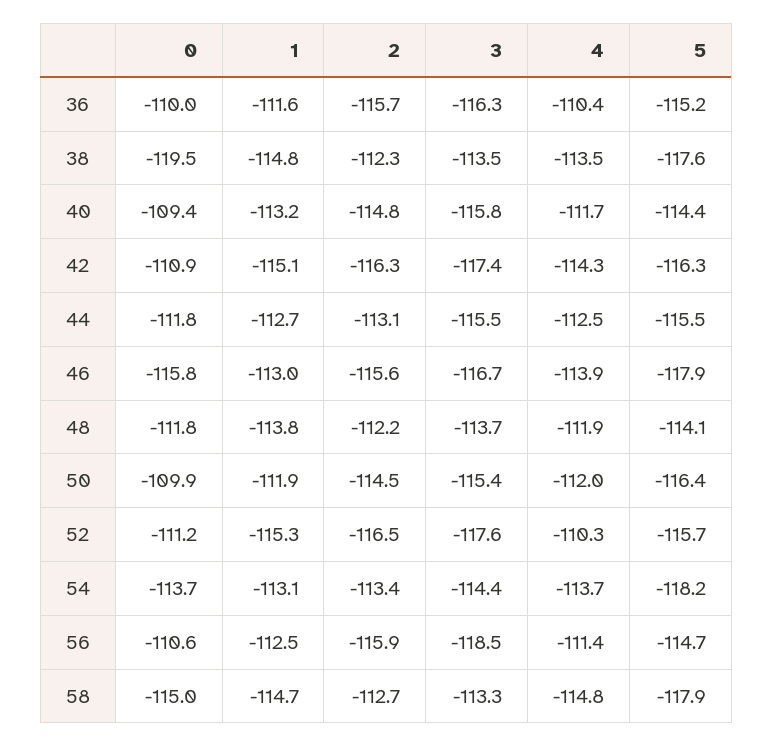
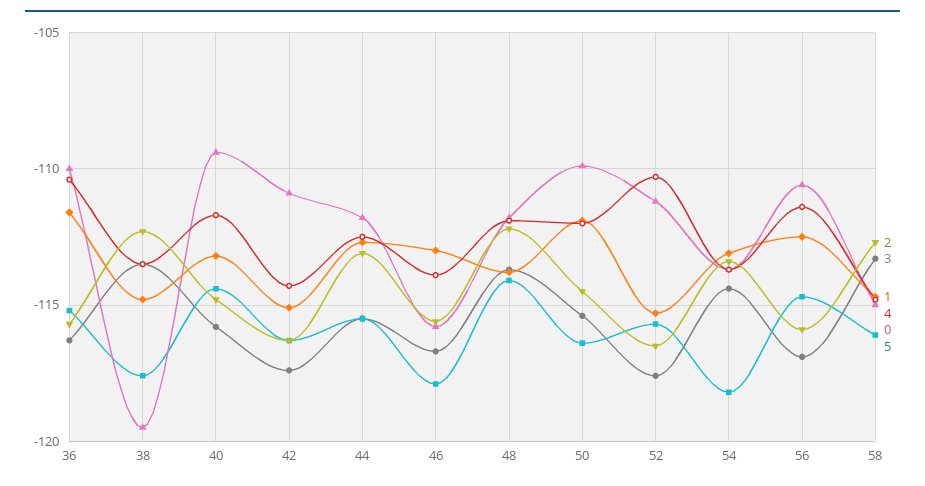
  {
    "0": {
      "36": -110,
      "38": -119.5,
      "40": -109.4,
      "42": -110.9,
      "44": -111.8,
      "46": -115.8,
      "48": -111.8,
      "50": -109.9,
      "52": -111.2,
      "54": -113.7,
      "56": -110.6,
      "58": -115
    },
    "1": {
      "36": -111.6,
      "38": -114.8,
      "40": -113.2,
      "42": -115.1,
      "44": -112.7,
      "46": -113,
      "48": -113.8,
      "50": -111.9,
      "52": -115.3,
      "54": -113.1,
      "56": -112.5,
      "58": -114.7
    },
    "2": {
      "36": -115.7,
      "38": -112.3,
      "40": -114.8,
      "42": -116.3,
      "44": -113.1,
      "46": -115.6,
      "48": -112.2,
      "50": -114.5,
      "52": -116.5,
      "54": -113.4,
      "56": -115.9,
      "58": -112.7
    },
    "3": {
      "36": -116.3,
      "38": -113.5,
      "40": -115.8,
      "42": -117.4,
      "44": -115.5,
      "46": -116.7,
      "48": -113.7,
      "50": -115.4,
      "52": -117.6,
      "54": -114.4,
-     "56": -118.5,
+     "56": -117,
      "58": -113.3
    },
    "4": {
      "36": -110.4,
      "38": -113.5,
      "40": -111.7,
      "42": -114.3,
      "44": -112.5,
      "46": -113.9,
      "48": -111.9,
      "50": -112,
      "52": -110.3,
      "54": -113.7,
      "56": -111.4,
      "58": -114.8
    },
    "5": {
      "36": -115.2,
      "38": -117.6,
      "40": -114.4,
      "42": -116.3,
      "44": -115.5,
      "46": -117.9,
      "48": -114.1,
      "50": -116.4,
      "52": -115.7,
      "54": -118.2,
      "56": -114.7,
-     "58": -117.9
+     "58": -116
    }
  }

